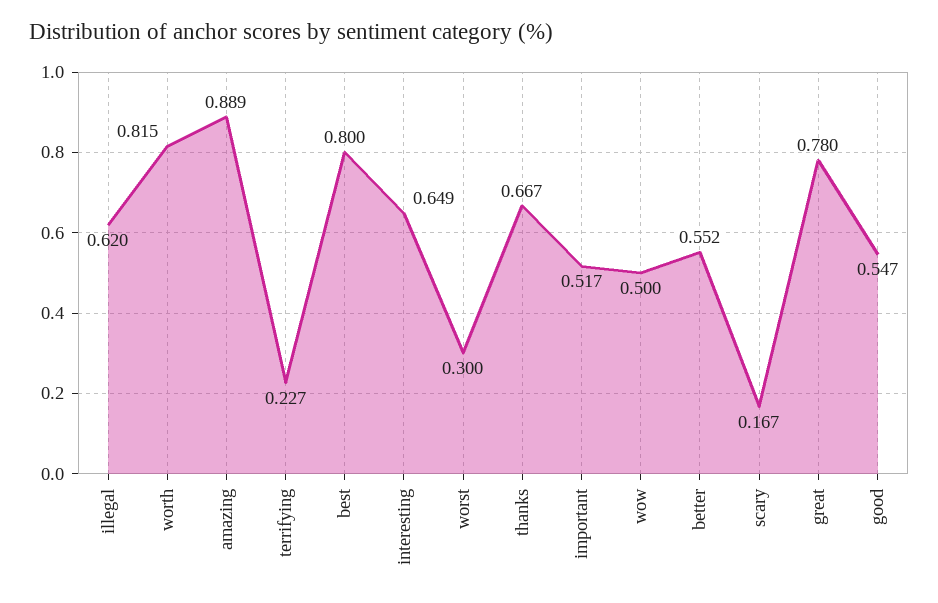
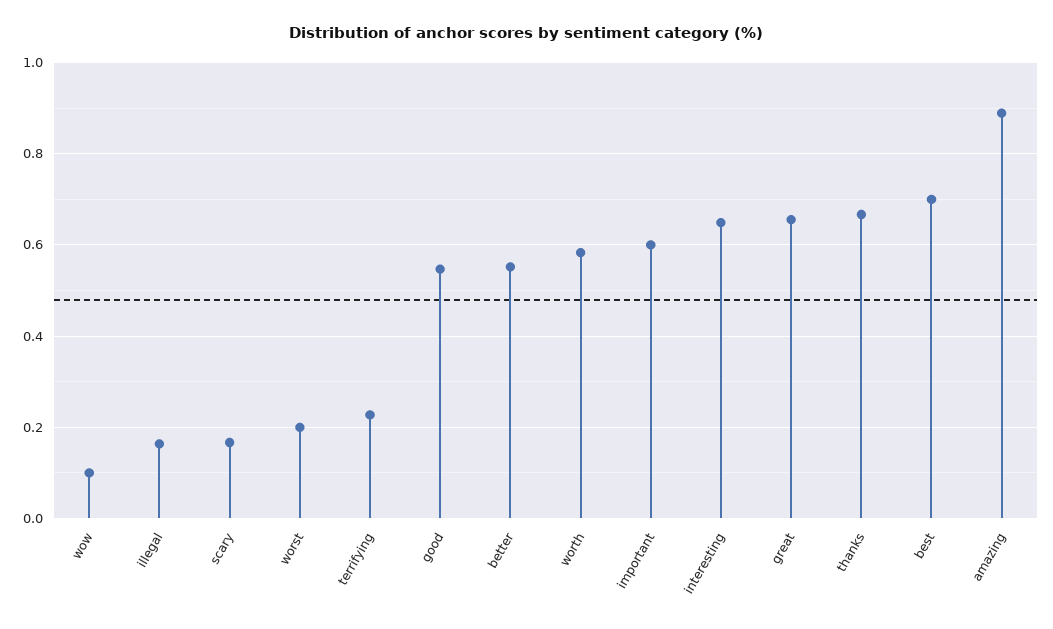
  {
-   "illegal": 0.62,
+   "illegal": 0.16,
-   "worth": 0.815,
+   "worth": 0.58,
    "amazing": 0.889,
    "terrifying": 0.227,
-   "best": 0.8,
+   "best": 0.7,
    "interesting": 0.649,
-   "worst": 0.3,
+   "worst": 0.2,
    "thanks": 0.667,
-   "important": 0.517,
+   "important": 0.6,
-   "wow": 0.5,
+   "wow": 0.1,
    "better": 0.552,
    "scary": 0.167,
-   "great": 0.78,
+   "great": 0.66,
    "good": 0.547
  }

